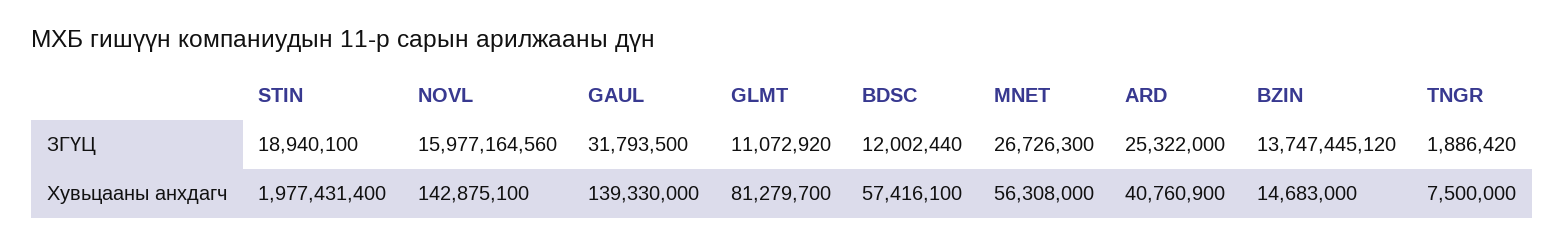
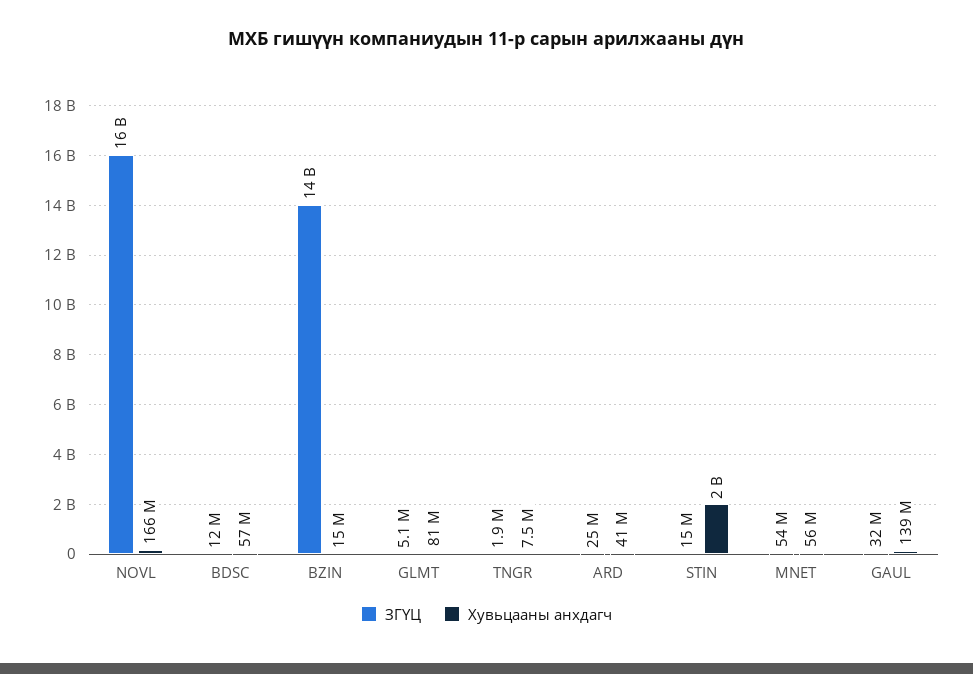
  {
    "ЗГҮЦ": {
-     "STIN": 18940100,
+     "STIN": 15000000,
      "NOVL": 15977164560,
      "GAUL": 31793500,
-     "GLMT": 11072920,
+     "GLMT": 5100000,
      "BDSC": 12002440,
-     "MNET": 26726300,
+     "MNET": 54000000,
      "ARD": 25322000,
      "BZIN": 13747445120,
      "TNGR": 1886420
    },
    "Хувьцааны анхдагч": {
      "STIN": 1977431400,
-     "NOVL": 142875100,
+     "NOVL": 166000000,
      "GAUL": 139330000,
      "GLMT": 81279700,
      "BDSC": 57416100,
      "MNET": 56308000,
      "ARD": 40760900,
      "BZIN": 14683000,
      "TNGR": 7500000
    }
  }

